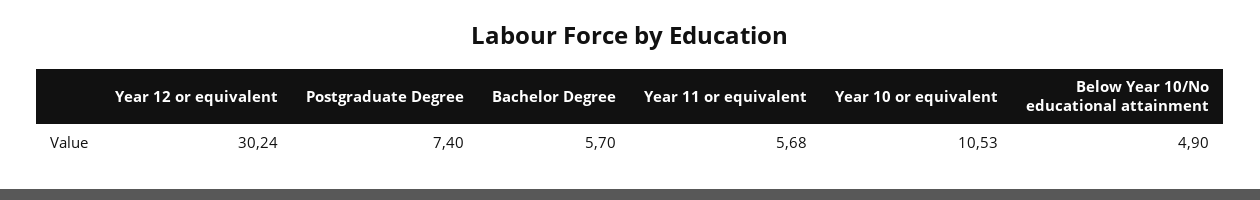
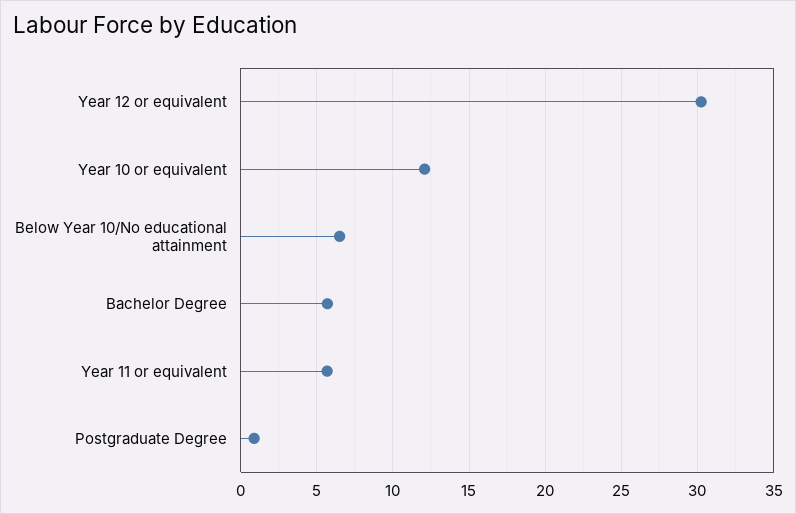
  {
    "Year 12 or equivalent": 30.24,
-   "Postgraduate Degree": 7.4,
+   "Postgraduate Degree": 1,
    "Bachelor Degree": 5.7,
    "Year 11 or equivalent": 5.68,
-   "Year 10 or equivalent": 10.53,
+   "Year 10 or equivalent": 12,
-   "Below Year 10/No educational attainment": 4.9
+   "Below Year 10/No educational attainment": 6.5
  }

